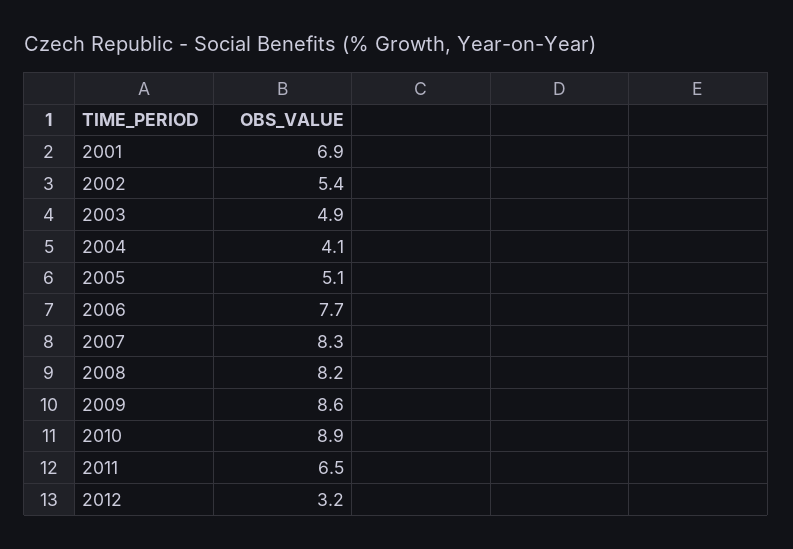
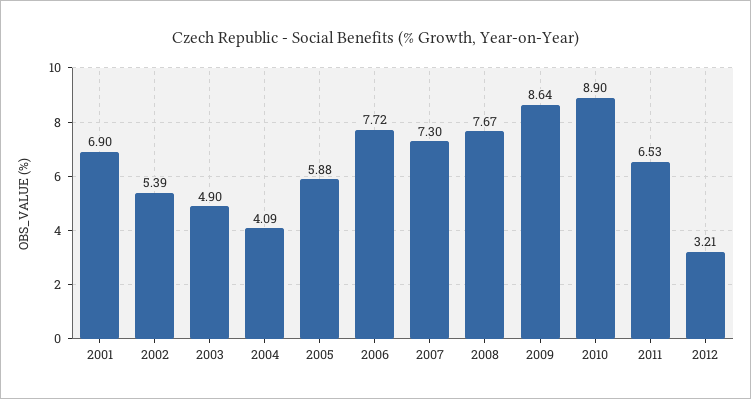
  {
    "2001": 6.9,
    "2002": 5.39,
    "2003": 4.9,
    "2004": 4.09,
-   "2005": 5.1,
+   "2005": 5.88,
    "2006": 7.72,
-   "2007": 8.3,
+   "2007": 7.3,
-   "2008": 8.2,
+   "2008": 7.67,
    "2009": 8.64,
    "2010": 8.9,
    "2011": 6.53,
    "2012": 3.21
  }

